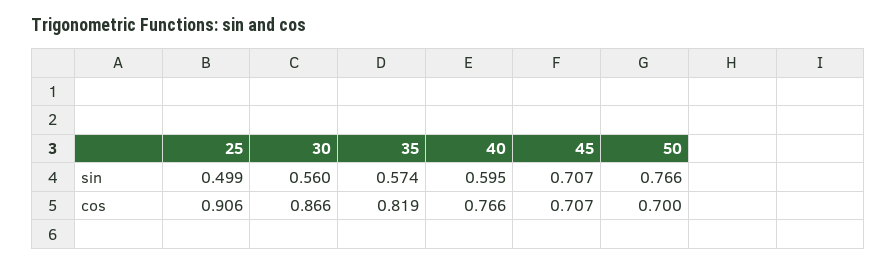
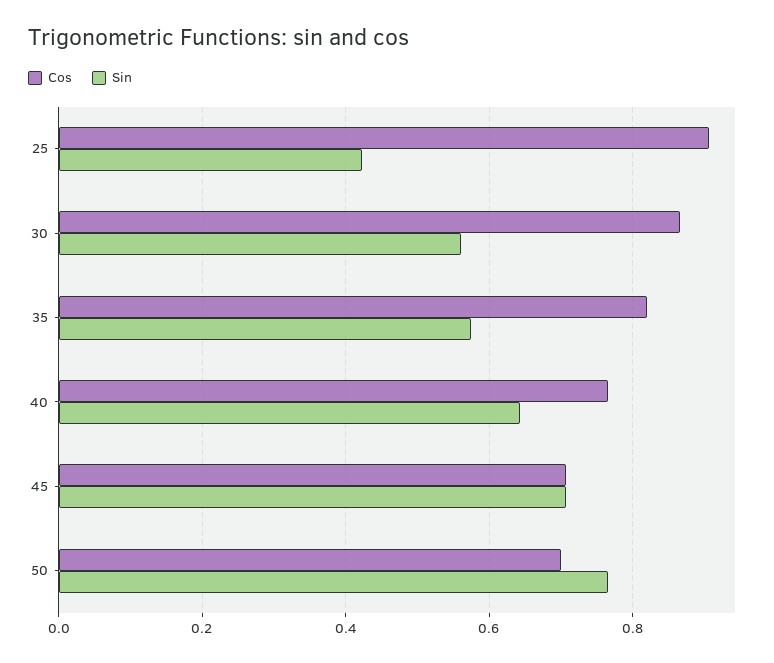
  {
    "sin": {
-     "25": 0.499,
+     "25": 0.42,
      "30": 0.56,
      "35": 0.574,
-     "40": 0.595,
+     "40": 0.64,
      "45": 0.707,
      "50": 0.766
    },
    "cos": {
      "25": 0.906,
      "30": 0.866,
      "35": 0.819,
      "40": 0.766,
      "45": 0.707,
      "50": 0.7
    }
  }

